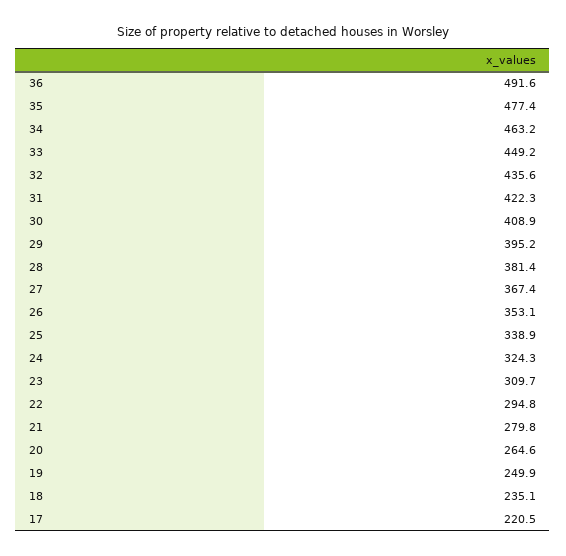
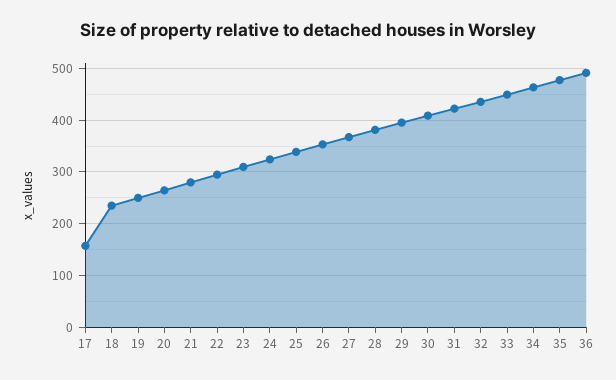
  {
    "36": 491.6,
    "35": 477.4,
    "34": 463.2,
    "33": 449.2,
    "32": 435.6,
    "31": 422.3,
    "30": 408.9,
    "29": 395.2,
    "28": 381.4,
    "27": 367.4,
    "26": 353.1,
    "25": 338.9,
    "24": 324.3,
    "23": 309.7,
    "22": 294.8,
    "21": 279.8,
    "20": 264.6,
    "19": 249.9,
    "18": 235.1,
-   "17": 220.5
+   "17": 160
  }

